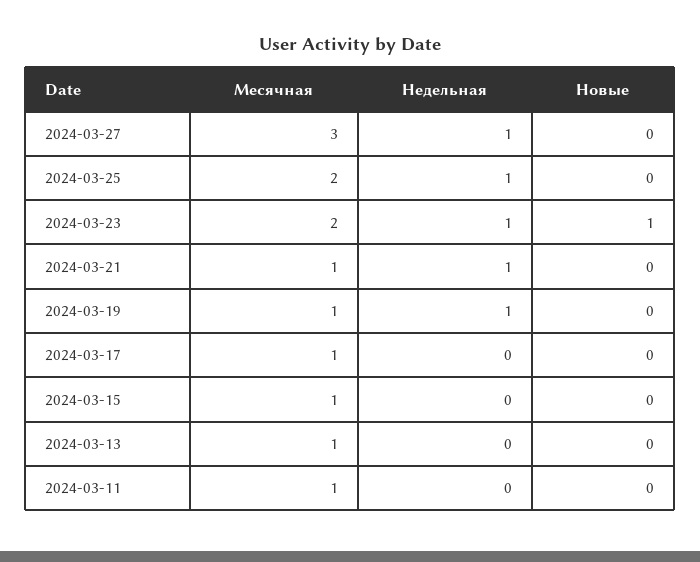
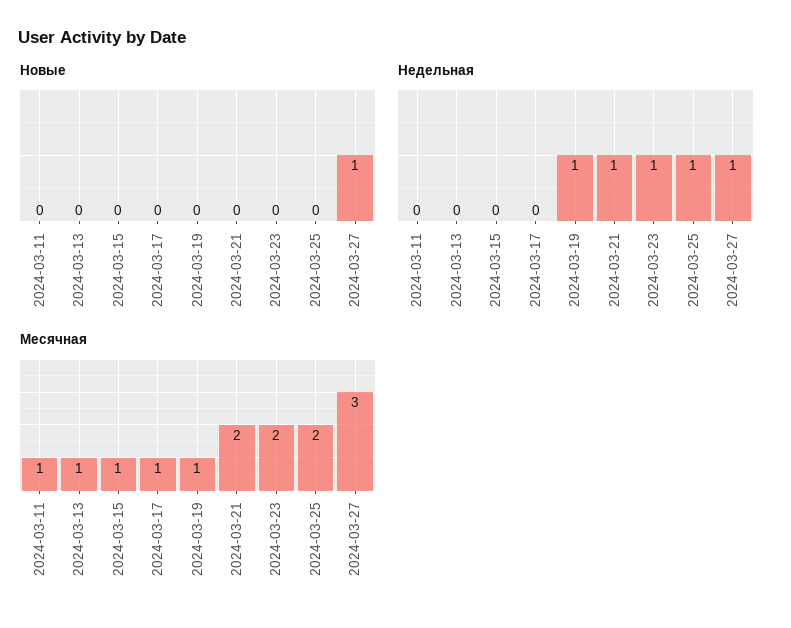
  {
    "Месячная": {
      "2024-03-27": 3,
      "2024-03-25": 2,
      "2024-03-23": 2,
-     "2024-03-21": 1,
+     "2024-03-21": 2,
      "2024-03-19": 1,
      "2024-03-17": 1,
      "2024-03-15": 1,
      "2024-03-13": 1,
      "2024-03-11": 1
    },
    "Недельная": {
      "2024-03-27": 1,
      "2024-03-25": 1,
      "2024-03-23": 1,
      "2024-03-21": 1,
      "2024-03-19": 1,
      "2024-03-17": 0,
      "2024-03-15": 0,
      "2024-03-13": 0,
      "2024-03-11": 0
    },
    "Новые": {
-     "2024-03-27": 0,
+     "2024-03-27": 1,
      "2024-03-25": 0,
-     "2024-03-23": 1,
+     "2024-03-23": 0,
      "2024-03-21": 0,
      "2024-03-19": 0,
      "2024-03-17": 0,
      "2024-03-15": 0,
      "2024-03-13": 0,
      "2024-03-11": 0
    }
  }

